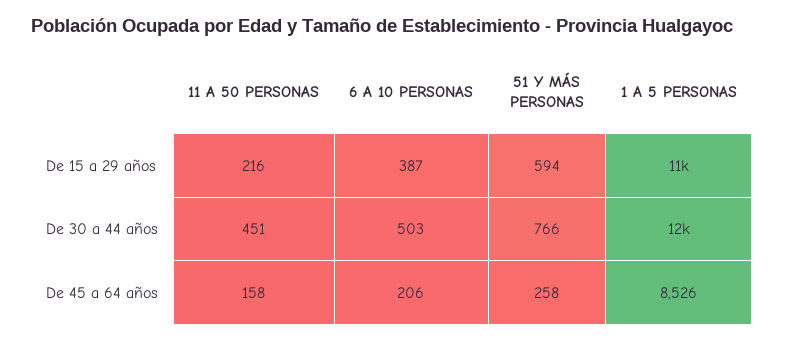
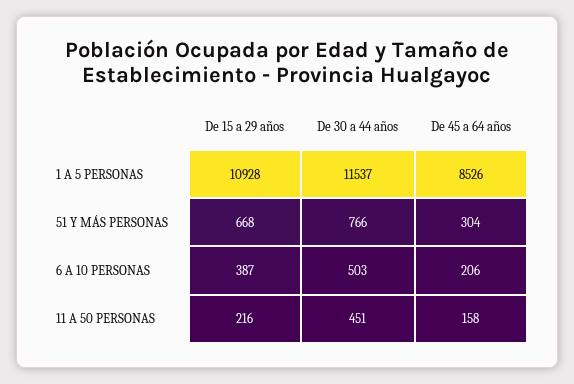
  {
    "11 A 50 PERSONAS": {
      "De 15 a 29 años": 216,
      "De 30 a 44 años": 451,
      "De 45 a 64 años": 158
    },
    "6 A 10 PERSONAS": {
      "De 15 a 29 años": 387,
      "De 30 a 44 años": 503,
      "De 45 a 64 años": 206
    },
    "51 Y MÁS PERSONAS": {
-     "De 15 a 29 años": 594,
+     "De 15 a 29 años": 668,
      "De 30 a 44 años": 766,
-     "De 45 a 64 años": 258
+     "De 45 a 64 años": 304
    },
    "1 A 5 PERSONAS": {
      "De 15 a 29 años": 10928,
      "De 30 a 44 años": 11537,
      "De 45 a 64 años": 8526
    }
  }

